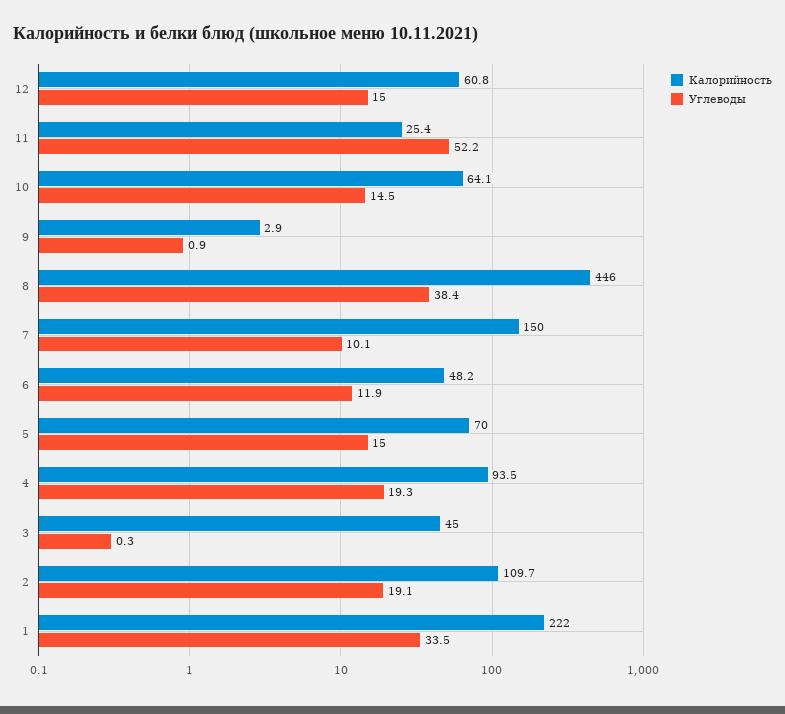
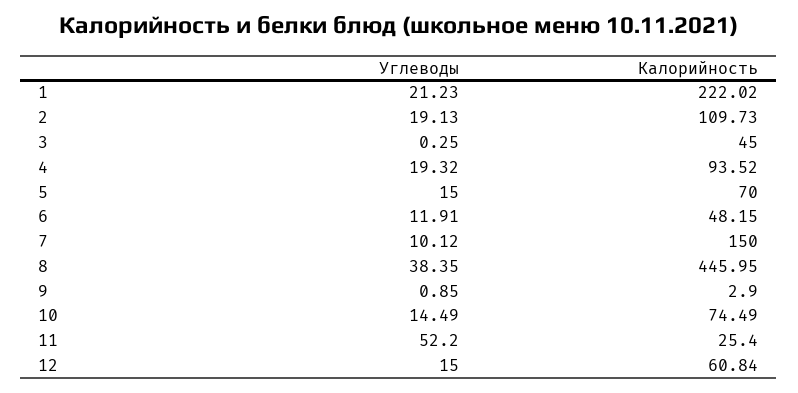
  {
    "Калорийность": {
      "12": 60.84,
      "11": 25.4,
-     "10": 64.1,
+     "10": 74.49,
      "9": 2.9,
      "8": 445.95,
      "7": 150,
      "6": 48.15,
      "5": 70,
      "4": 93.52,
      "3": 45,
      "2": 109.73,
      "1": 222.02
    },
    "Углеводы": {
      "12": 15,
      "11": 52.2,
      "10": 14.49,
      "9": 0.85,
      "8": 38.35,
      "7": 10.12,
      "6": 11.91,
      "5": 15,
      "4": 19.32,
      "3": 0.25,
      "2": 19.13,
-     "1": 33.5
+     "1": 21.23
    }
  }

